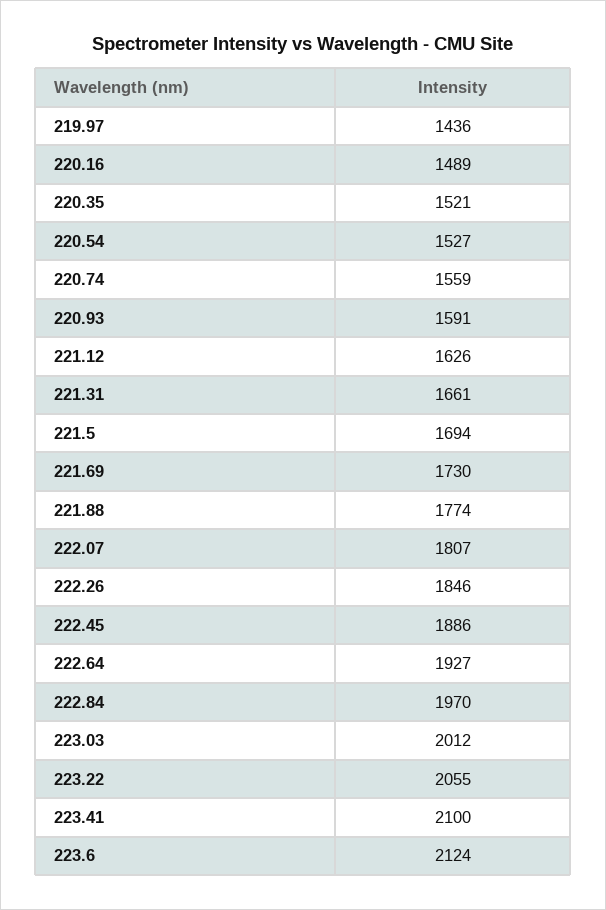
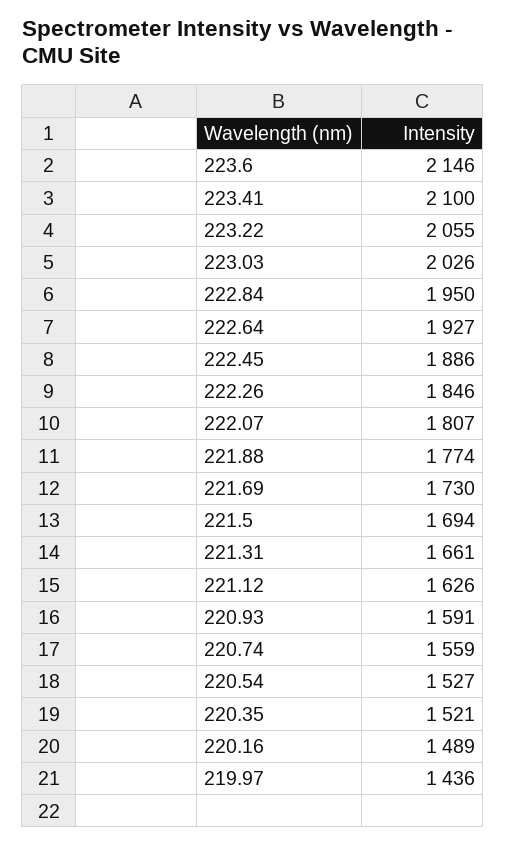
  {
    "219.97": 1436,
    "220.16": 1489,
    "220.35": 1521,
    "220.54": 1527,
    "220.74": 1559,
    "220.93": 1591,
    "221.12": 1626,
    "221.31": 1661,
    "221.5": 1694,
    "221.69": 1730,
    "221.88": 1774,
    "222.07": 1807,
    "222.26": 1846,
    "222.45": 1886,
    "222.64": 1927,
-   "222.84": 1970,
+   "222.84": 1950,
-   "223.03": 2012,
+   "223.03": 2026,
    "223.22": 2055,
    "223.41": 2100,
-   "223.6": 2124
+   "223.6": 2146
  }

